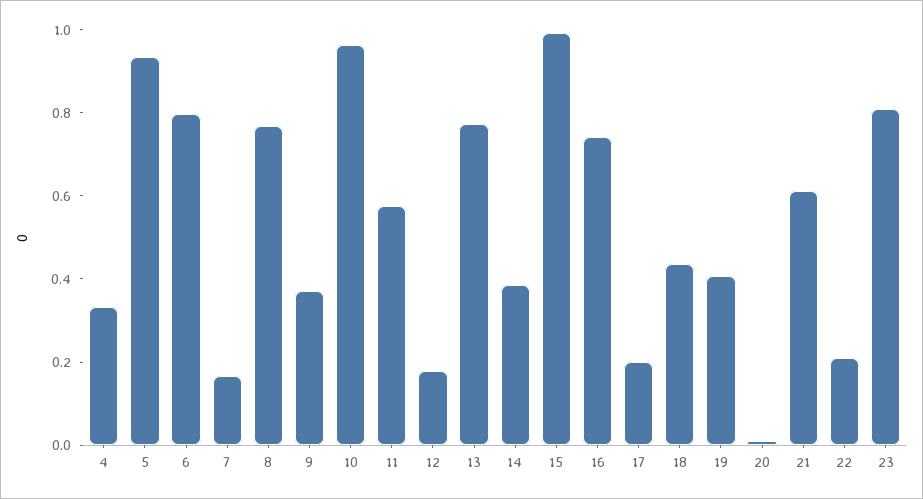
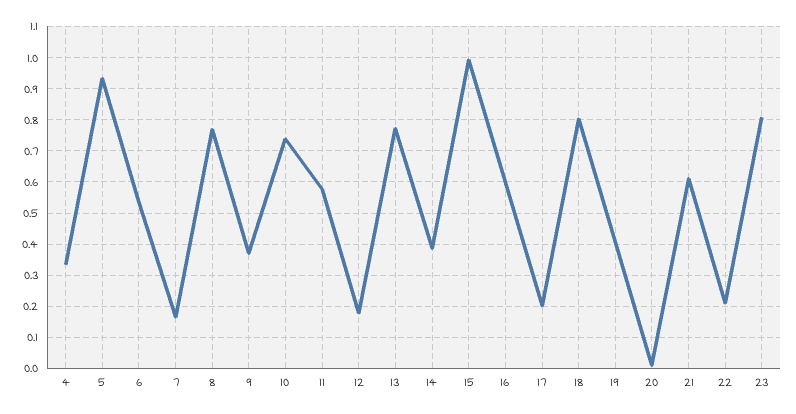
  {
    "4": 0.34,
    "5": 0.94,
-   "6": 0.8,
+   "6": 0.54,
    "7": 0.16,
    "8": 0.76,
    "9": 0.36,
-   "10": 0.95,
+   "10": 0.74,
    "11": 0.58,
    "12": 0.18,
    "13": 0.78,
    "14": 0.38,
    "15": 1,
-   "16": 0.75,
+   "16": 0.6,
    "17": 0.2,
-   "18": 0.45,
+   "18": 0.8,
    "19": 0.4,
    "20": 0.02,
    "21": 0.62,
    "22": 0.22,
    "23": 0.8
  }

